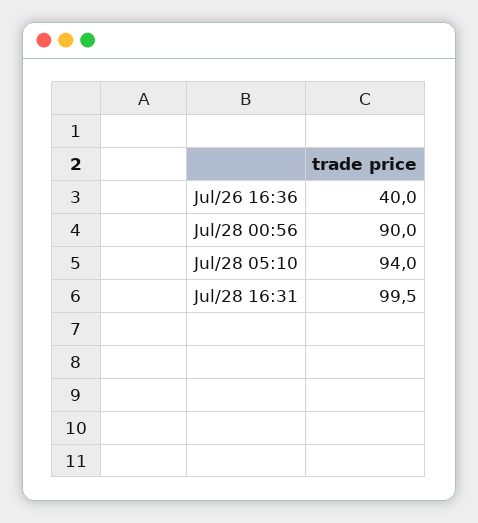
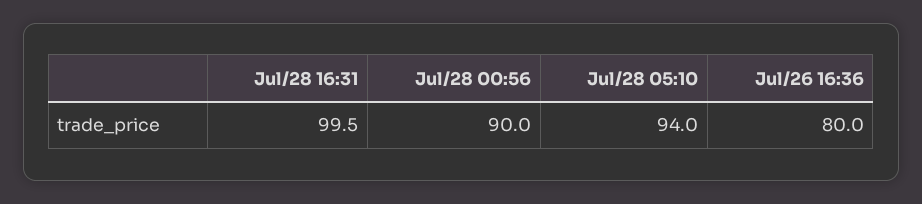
  {
-   "Jul/26 16:36": 40,
+   "Jul/26 16:36": 80,
    "Jul/28 00:56": 90,
    "Jul/28 05:10": 94,
    "Jul/28 16:31": 99.5
  }

